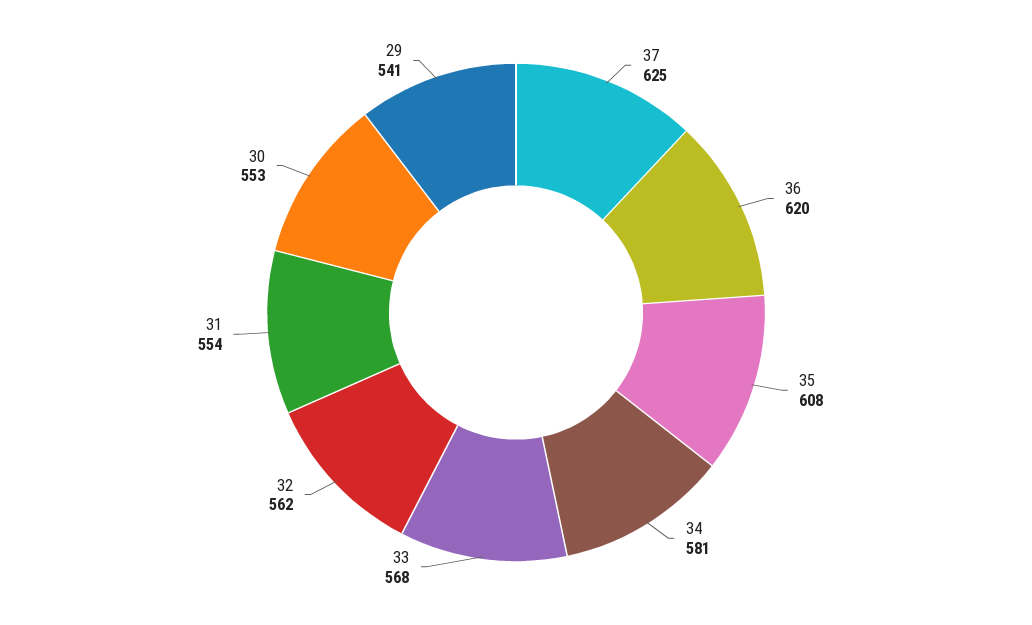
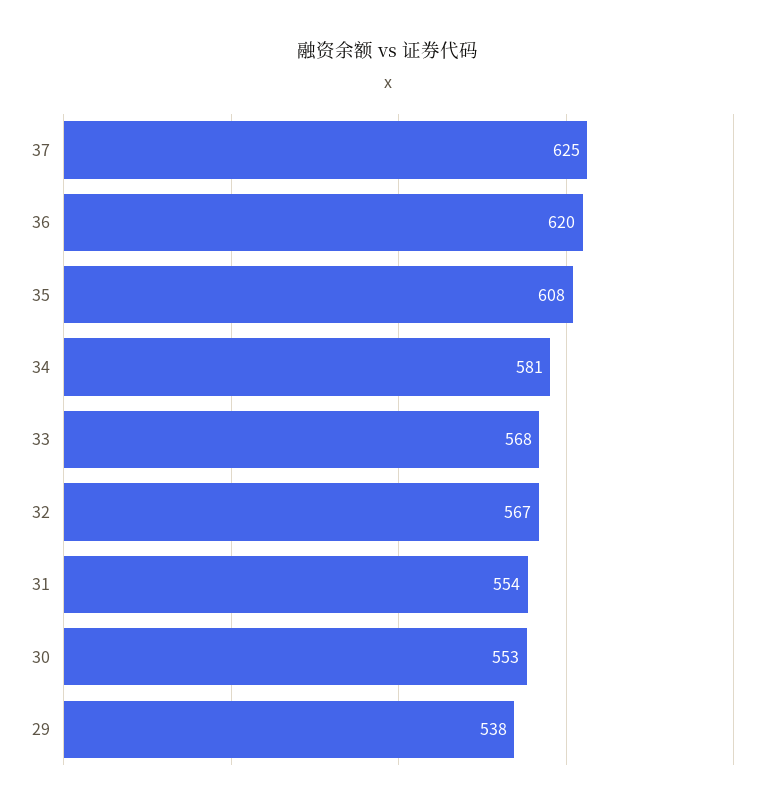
  {
    "37": 625,
    "36": 620,
    "35": 608,
    "34": 581,
    "33": 568,
-   "32": 562,
+   "32": 567,
    "31": 554,
    "30": 553,
-   "29": 541
+   "29": 538
  }

